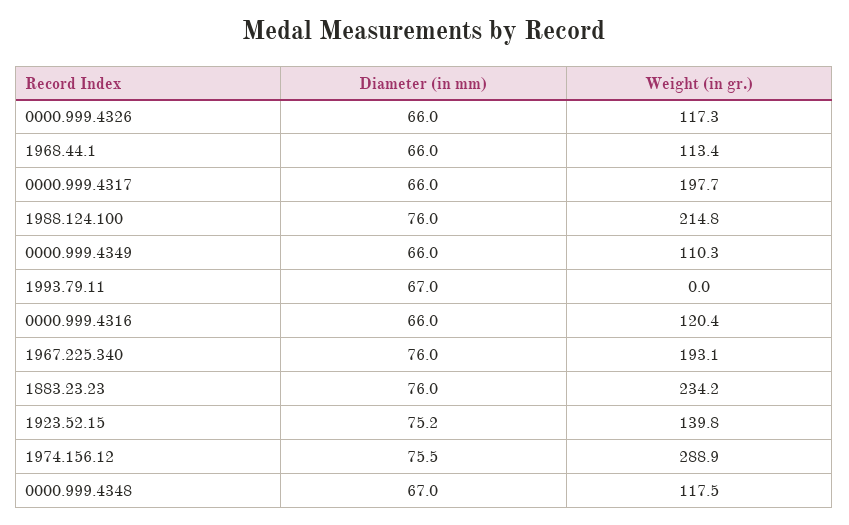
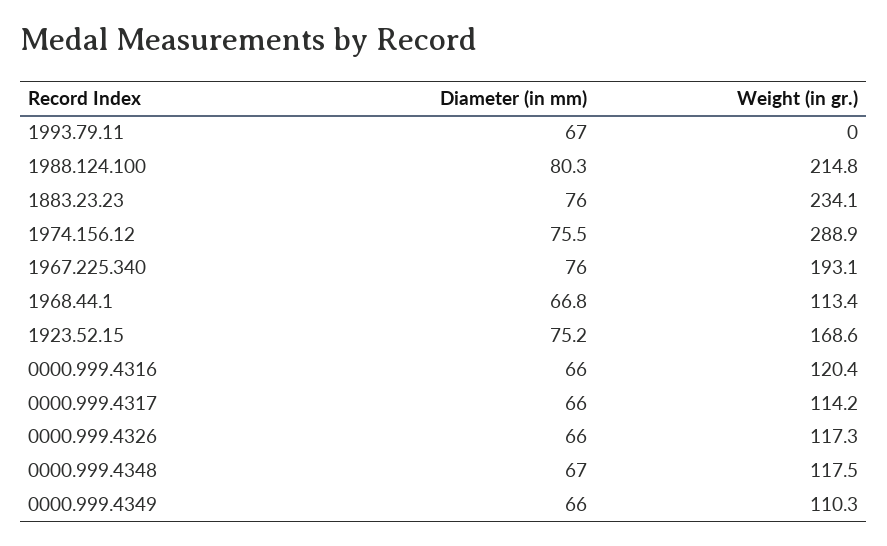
  {
    "Diameter (in mm)": {
      "0000.999.4326": 66,
-     "1968.44.1": 66,
+     "1968.44.1": 66.8,
      "0000.999.4317": 66,
-     "1988.124.100": 76,
+     "1988.124.100": 80.3,
      "0000.999.4349": 66,
      "1993.79.11": 67,
      "0000.999.4316": 66,
      "1967.225.340": 76,
      "1883.23.23": 76,
      "1923.52.15": 75.2,
      "1974.156.12": 75.5,
      "0000.999.4348": 67
    },
    "Weight (in gr.)": {
      "0000.999.4326": 117.3,
      "1968.44.1": 113.4,
-     "0000.999.4317": 197.7,
+     "0000.999.4317": 114.2,
      "1988.124.100": 214.8,
      "0000.999.4349": 110.3,
      "1993.79.11": 0,
      "0000.999.4316": 120.4,
      "1967.225.340": 193.1,
-     "1883.23.23": 234.2,
+     "1883.23.23": 234.1,
-     "1923.52.15": 139.8,
+     "1923.52.15": 168.6,
      "1974.156.12": 288.9,
      "0000.999.4348": 117.5
    }
  }

